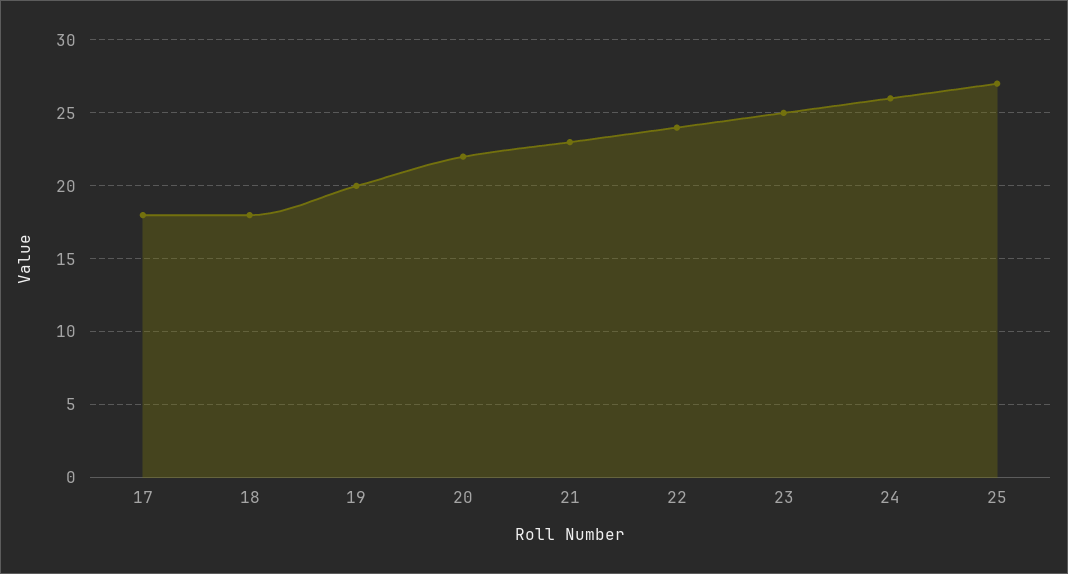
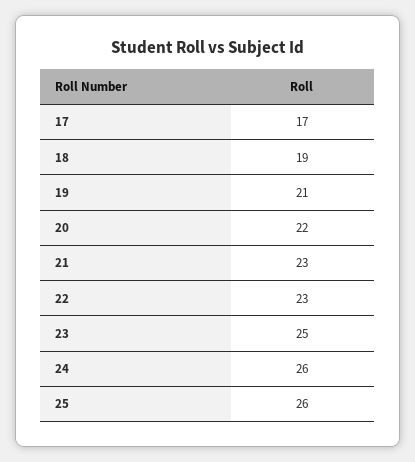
  {
-   "17": 18,
+   "17": 17,
-   "18": 18,
+   "18": 19,
-   "19": 20,
+   "19": 21,
    "20": 22,
    "21": 23,
-   "22": 24,
+   "22": 23,
    "23": 25,
    "24": 26,
-   "25": 27
+   "25": 26
  }

